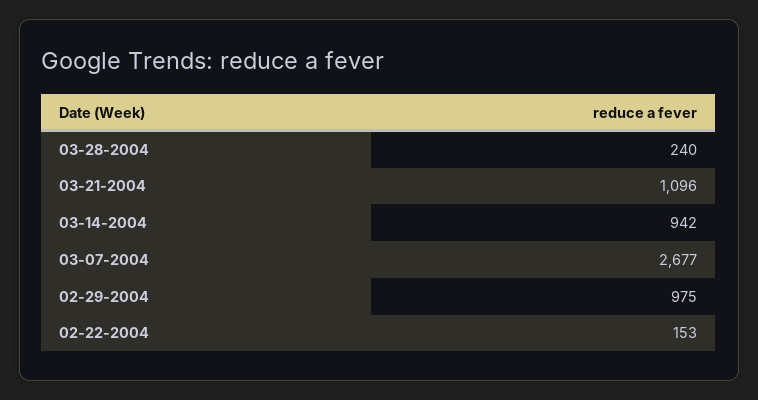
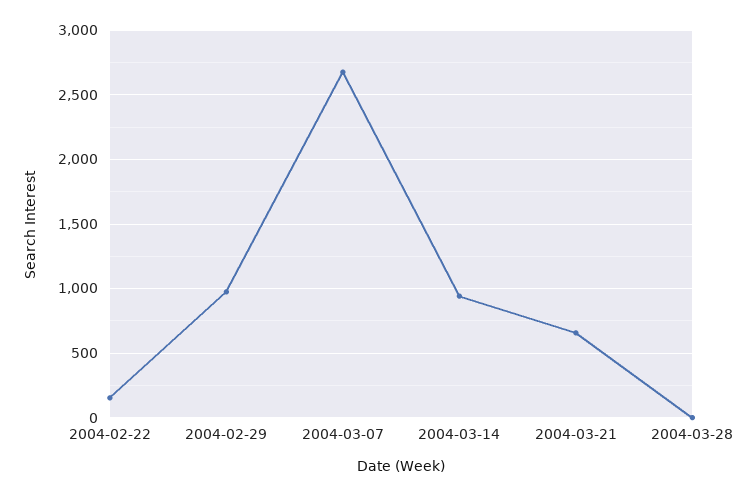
  {
-   "03-28-2004": 240,
+   "03-28-2004": 0,
-   "03-21-2004": 1096,
+   "03-21-2004": 650,
    "03-14-2004": 942,
    "03-07-2004": 2677,
    "02-29-2004": 975,
    "02-22-2004": 153
  }

